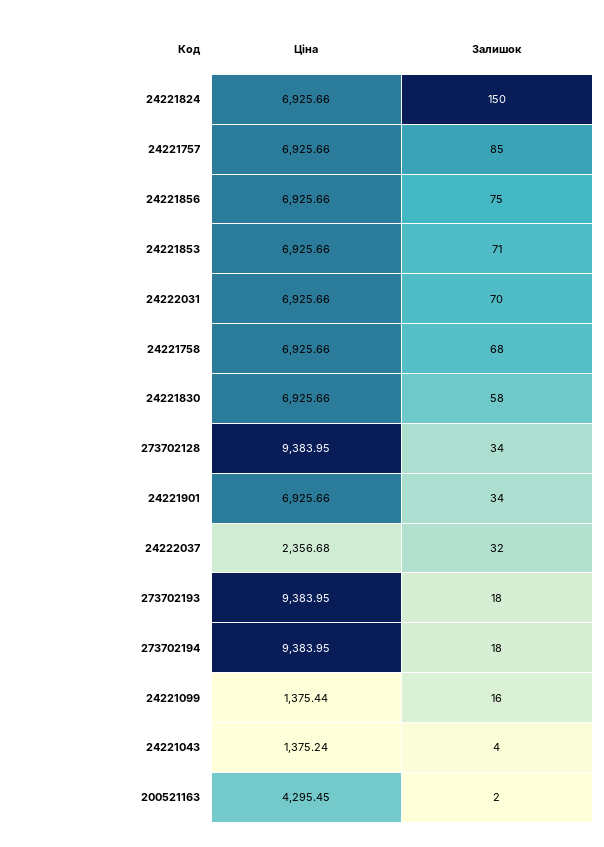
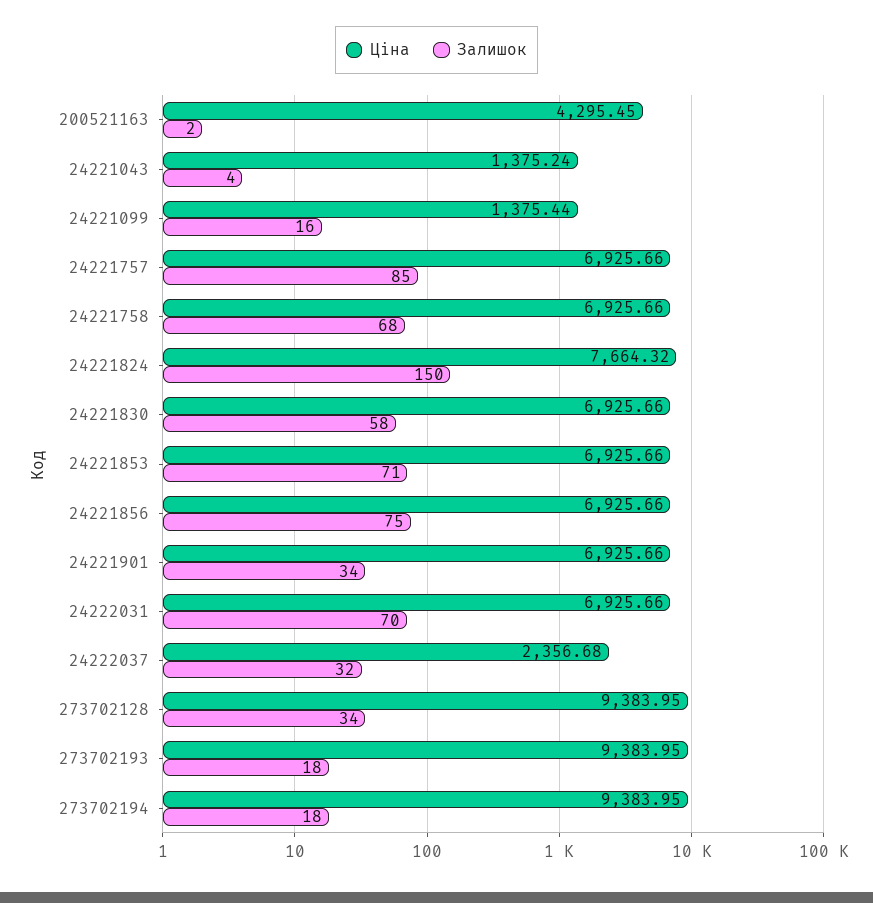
  {
    "Ціна": {
-     "24221824": 6925.66,
+     "24221824": 7664.32,
      "24221757": 6925.66,
      "24221856": 6925.66,
      "24221853": 6925.66,
      "24222031": 6925.66,
      "24221758": 6925.66,
      "24221830": 6925.66,
      "273702128": 9383.95,
      "24221901": 6925.66,
      "24222037": 2356.68,
      "273702193": 9383.95,
      "273702194": 9383.95,
      "24221099": 1375.44,
      "24221043": 1375.24,
      "200521163": 4295.45
    },
    "Залишок": {
      "24221824": 150,
      "24221757": 85,
      "24221856": 75,
      "24221853": 71,
      "24222031": 70,
      "24221758": 68,
      "24221830": 58,
      "273702128": 34,
      "24221901": 34,
      "24222037": 32,
      "273702193": 18,
      "273702194": 18,
      "24221099": 16,
      "24221043": 4,
      "200521163": 2
    }
  }

